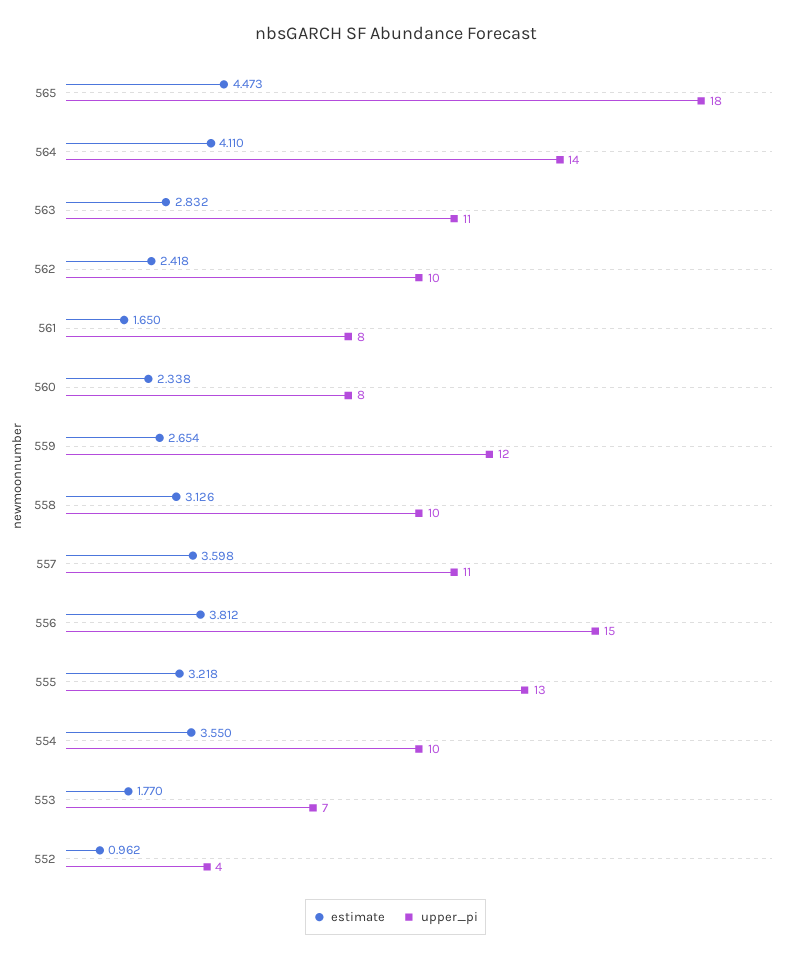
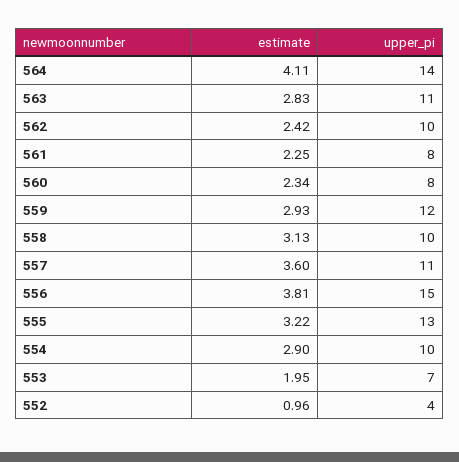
  {
    "estimate": {
-     "565": 4.473,
      "564": 4.11,
      "563": 2.832,
      "562": 2.418,
-     "561": 1.65,
+     "561": 2.25,
      "560": 2.338,
-     "559": 2.654,
+     "559": 2.93,
      "558": 3.126,
      "557": 3.598,
      "556": 3.812,
      "555": 3.218,
-     "554": 3.55,
+     "554": 2.9,
-     "553": 1.77,
+     "553": 1.95,
      "552": 0.962
    },
    "upper_pi": {
-     "565": 18,
      "564": 14,
      "563": 11,
      "562": 10,
      "561": 8,
      "560": 8,
      "559": 12,
      "558": 10,
      "557": 11,
      "556": 15,
      "555": 13,
      "554": 10,
      "553": 7,
      "552": 4
    }
  }

